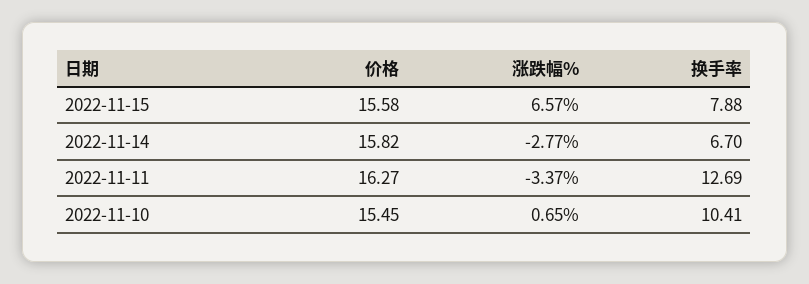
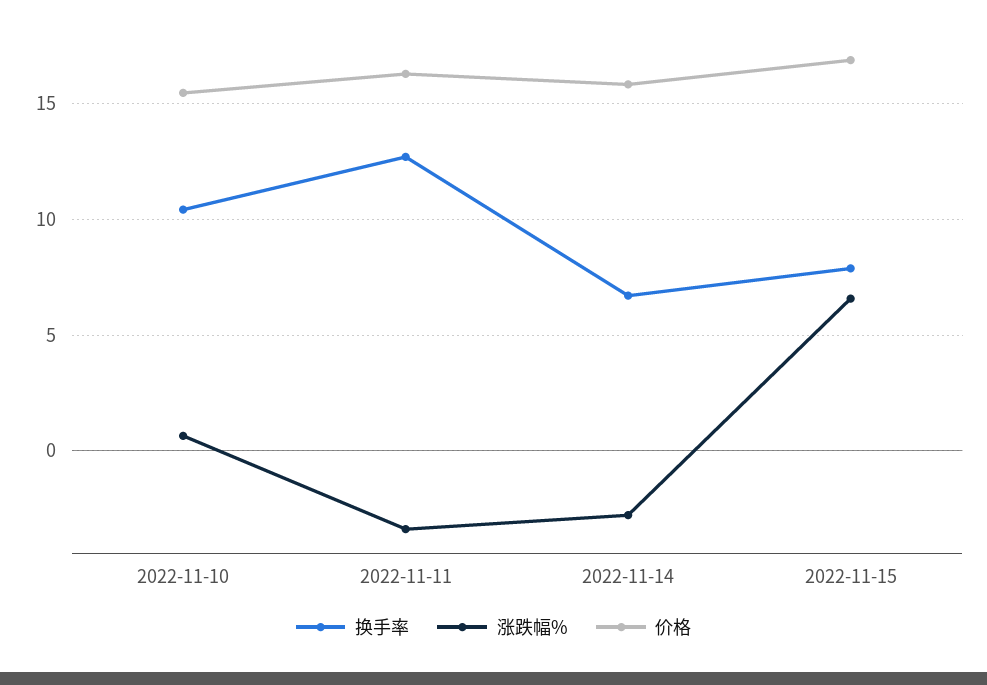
  {
    "价格": {
-     "2022-11-15": 15.58,
+     "2022-11-15": 17,
      "2022-11-14": 15.82,
      "2022-11-11": 16.27,
      "2022-11-10": 15.45
    },
    "涨跌幅%": {
      "2022-11-15": 6.57,
      "2022-11-14": -2.77,
      "2022-11-11": -3.37,
      "2022-11-10": 0.65
    },
    "换手率": {
      "2022-11-15": 7.88,
      "2022-11-14": 6.7,
      "2022-11-11": 12.69,
      "2022-11-10": 10.41
    }
  }

